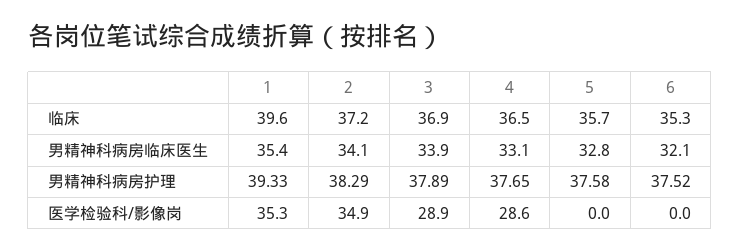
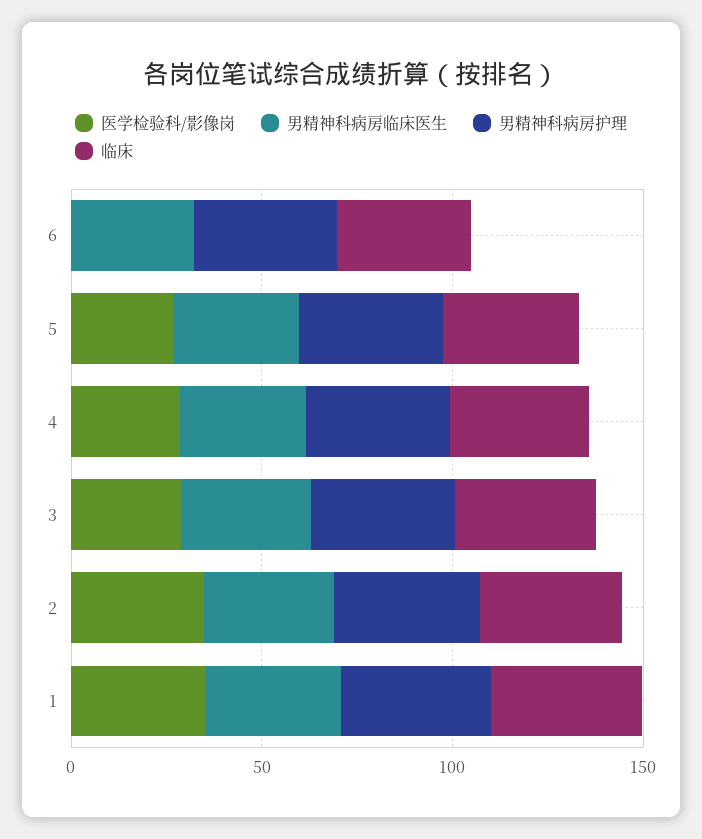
  {
    "临床": {
      "1": 39.6,
      "2": 37.2,
      "3": 36.9,
      "4": 36.5,
      "5": 35.7,
      "6": 35.3
    },
    "男精神科病房临床医生": {
      "1": 35.4,
      "2": 34.1,
      "3": 33.9,
      "4": 33.1,
      "5": 32.8,
      "6": 32.1
    },
    "男精神科病房护理": {
      "1": 39.33,
      "2": 38.29,
      "3": 37.89,
      "4": 37.65,
      "5": 37.58,
      "6": 37.52
    },
    "医学检验科/影像岗": {
      "1": 35.3,
      "2": 34.9,
      "3": 28.9,
      "4": 28.6,
-     "5": 0,
+     "5": 30,
      "6": 0
    }
  }

